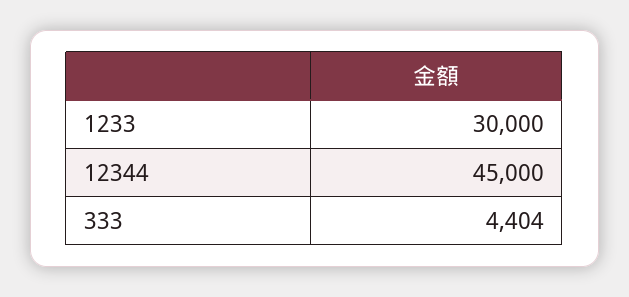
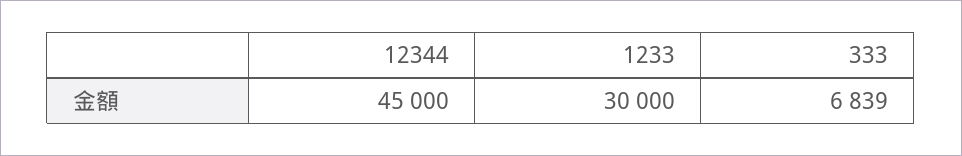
  {
    "1233": 30000,
    "12344": 45000,
-   "333": 4404
+   "333": 6839
  }

